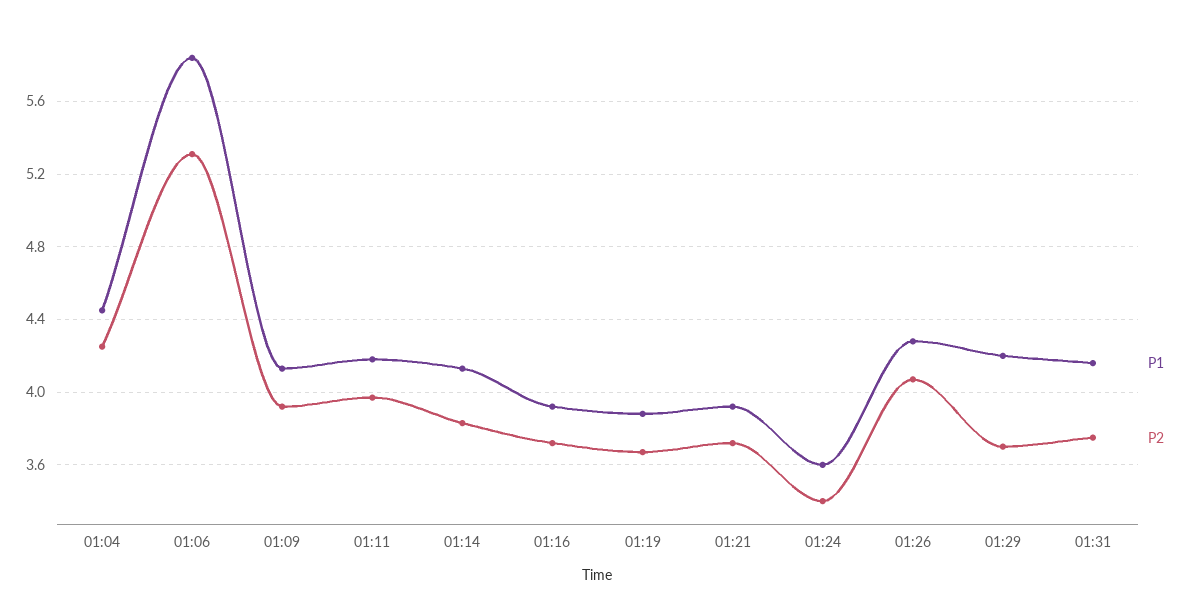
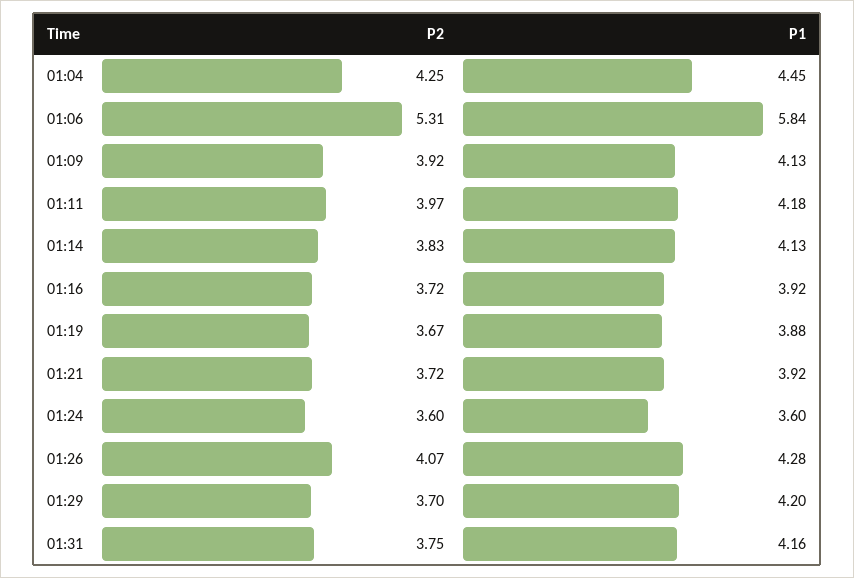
  {
    "P1": {
      "01:04": 4.45,
      "01:06": 5.84,
      "01:09": 4.13,
      "01:11": 4.18,
      "01:14": 4.13,
      "01:16": 3.92,
      "01:19": 3.88,
      "01:21": 3.92,
      "01:24": 3.6,
      "01:26": 4.28,
      "01:29": 4.2,
      "01:31": 4.16
    },
    "P2": {
      "01:04": 4.25,
      "01:06": 5.31,
      "01:09": 3.92,
      "01:11": 3.97,
      "01:14": 3.83,
      "01:16": 3.72,
      "01:19": 3.67,
      "01:21": 3.72,
-     "01:24": 3.4,
+     "01:24": 3.6,
      "01:26": 4.07,
      "01:29": 3.7,
      "01:31": 3.75
    }
  }

